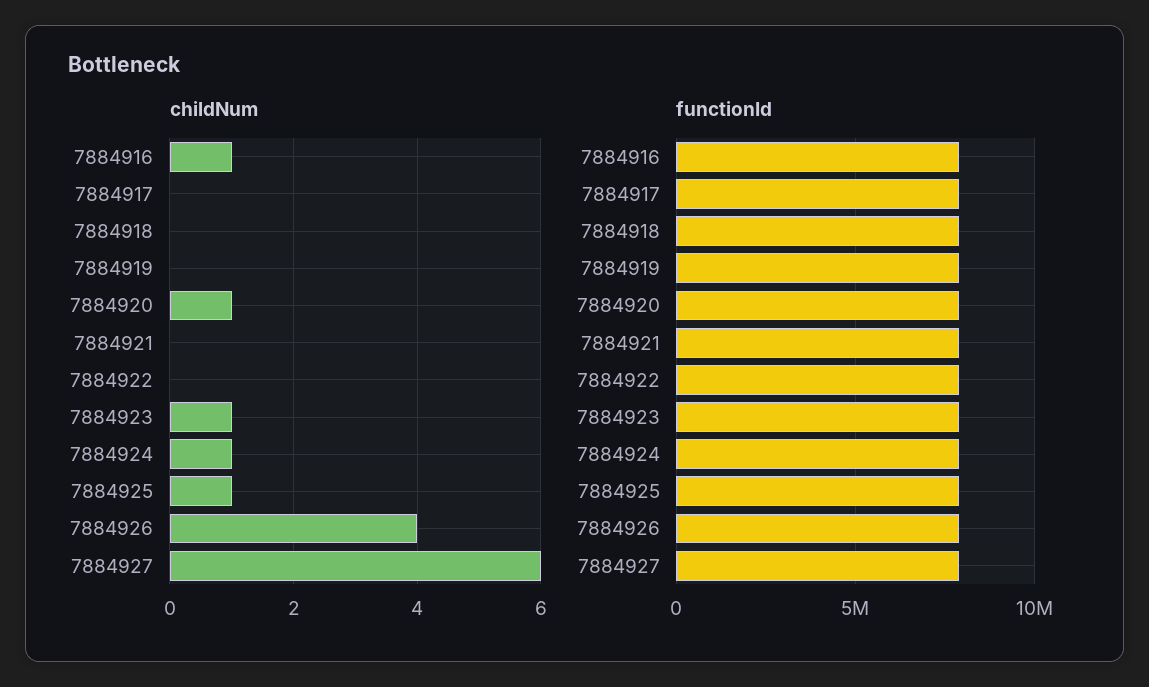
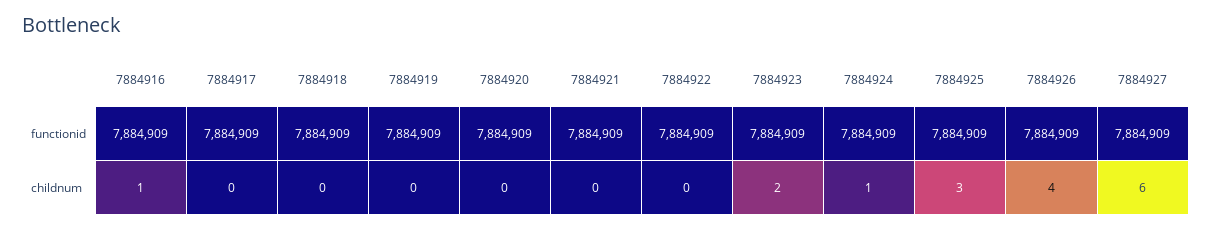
  {
    "childNum": {
      "7884916": 1,
      "7884917": 0,
      "7884918": 0,
      "7884919": 0,
-     "7884920": 1,
+     "7884920": 0,
      "7884921": 0,
      "7884922": 0,
-     "7884923": 1,
+     "7884923": 2,
      "7884924": 1,
-     "7884925": 1,
+     "7884925": 3,
      "7884926": 4,
      "7884927": 6
    },
    "functionId": {
      "7884916": 7884909,
      "7884917": 7884909,
      "7884918": 7884909,
      "7884919": 7884909,
      "7884920": 7884909,
      "7884921": 7884909,
      "7884922": 7884909,
      "7884923": 7884909,
      "7884924": 7884909,
      "7884925": 7884909,
      "7884926": 7884909,
      "7884927": 7884909
    }
  }

